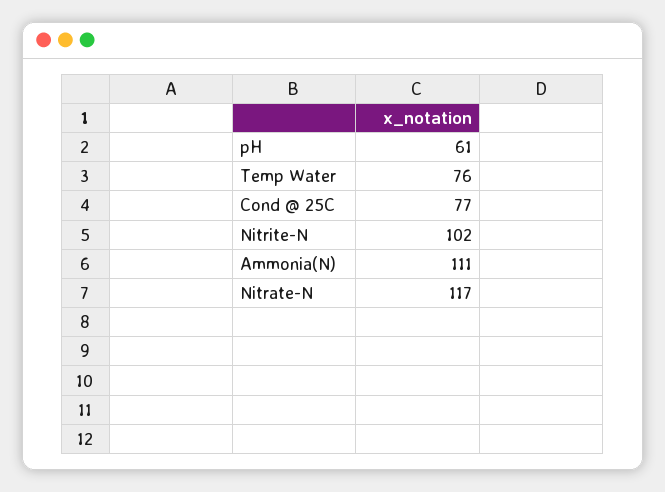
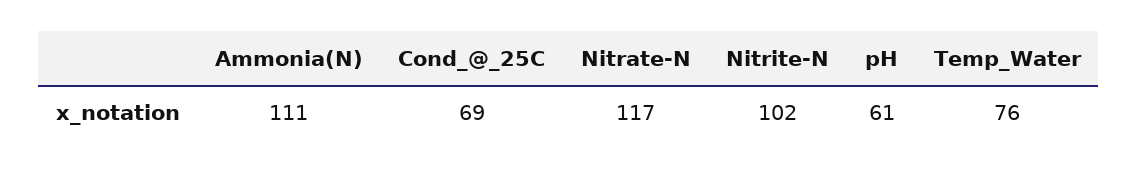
  {
    "pH": 61,
    "Temp Water": 76,
-   "Cond @ 25C": 77,
+   "Cond @ 25C": 69,
    "Nitrite-N": 102,
    "Ammonia(N)": 111,
    "Nitrate-N": 117
  }

